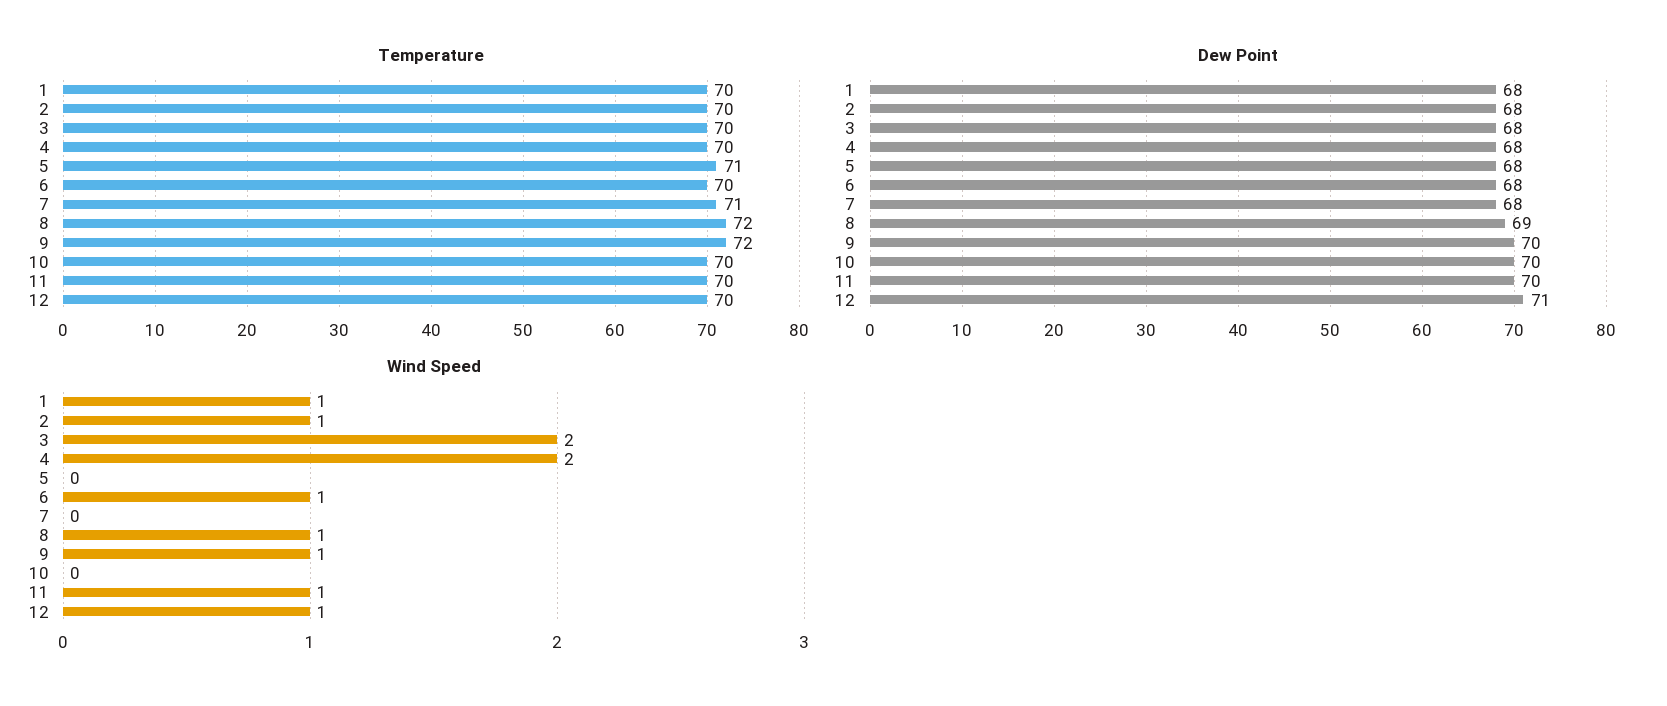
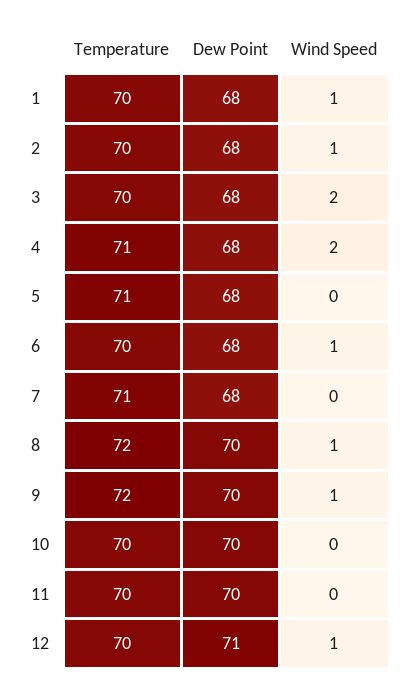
  {
    "Temperature": {
      "1": 70,
      "2": 70,
      "3": 70,
-     "4": 70,
+     "4": 71,
      "5": 71,
      "6": 70,
      "7": 71,
      "8": 72,
      "9": 72,
      "10": 70,
      "11": 70,
      "12": 70
    },
    "Dew Point": {
      "1": 68,
      "2": 68,
      "3": 68,
      "4": 68,
      "5": 68,
      "6": 68,
      "7": 68,
-     "8": 69,
+     "8": 70,
      "9": 70,
      "10": 70,
      "11": 70,
      "12": 71
    },
    "Wind Speed": {
      "1": 1,
      "2": 1,
      "3": 2,
      "4": 2,
      "5": 0,
      "6": 1,
      "7": 0,
      "8": 1,
      "9": 1,
      "10": 0,
-     "11": 1,
+     "11": 0,
      "12": 1
    }
  }

